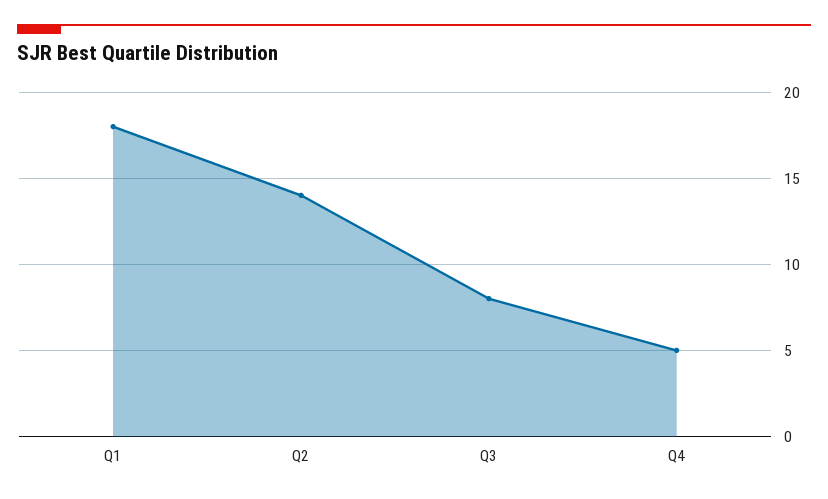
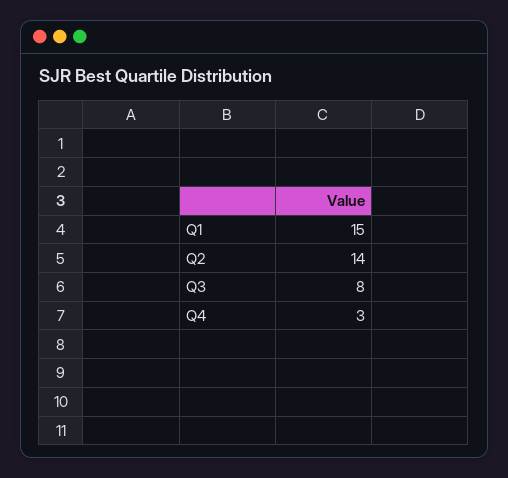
  {
-   "Q1": 18,
+   "Q1": 15,
    "Q2": 14,
    "Q3": 8,
-   "Q4": 5
+   "Q4": 3
  }

